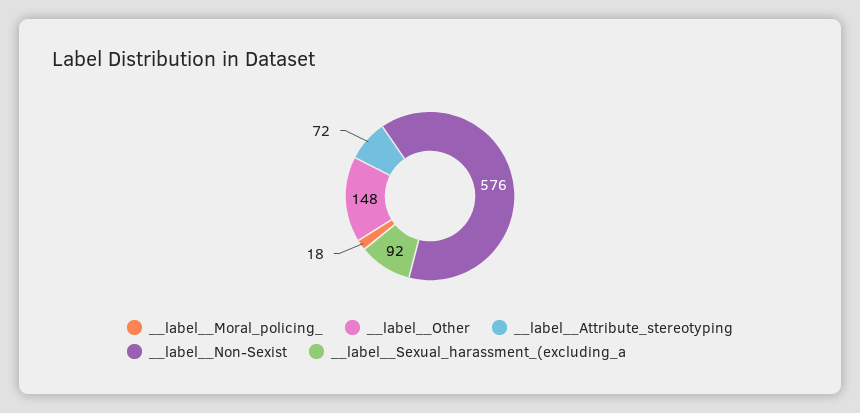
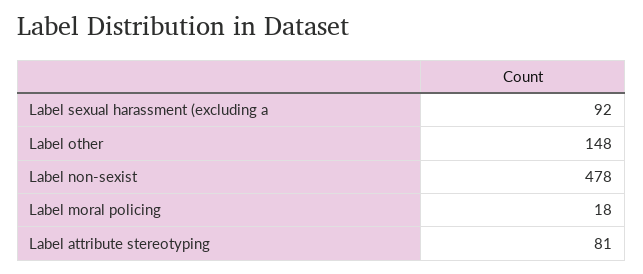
  {
    "__label__Moral_policing_": 18,
    "__label__Other": 148,
-   "__label__Attribute_stereotyping": 72,
+   "__label__Attribute_stereotyping": 81,
-   "__label__Non-Sexist": 576,
+   "__label__Non-Sexist": 478,
    "__label__Sexual_harassment_(excluding_a": 92
  }

